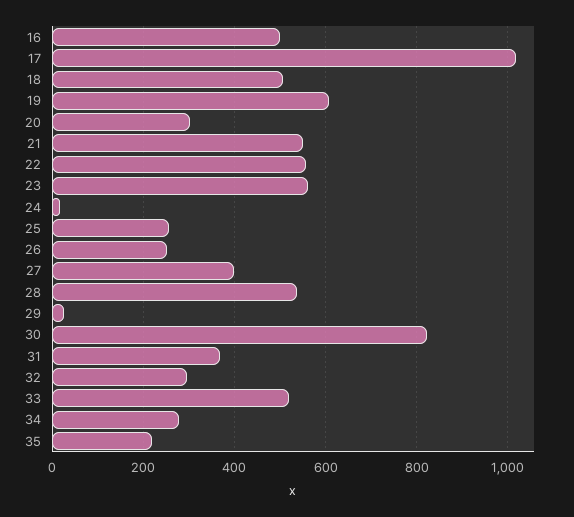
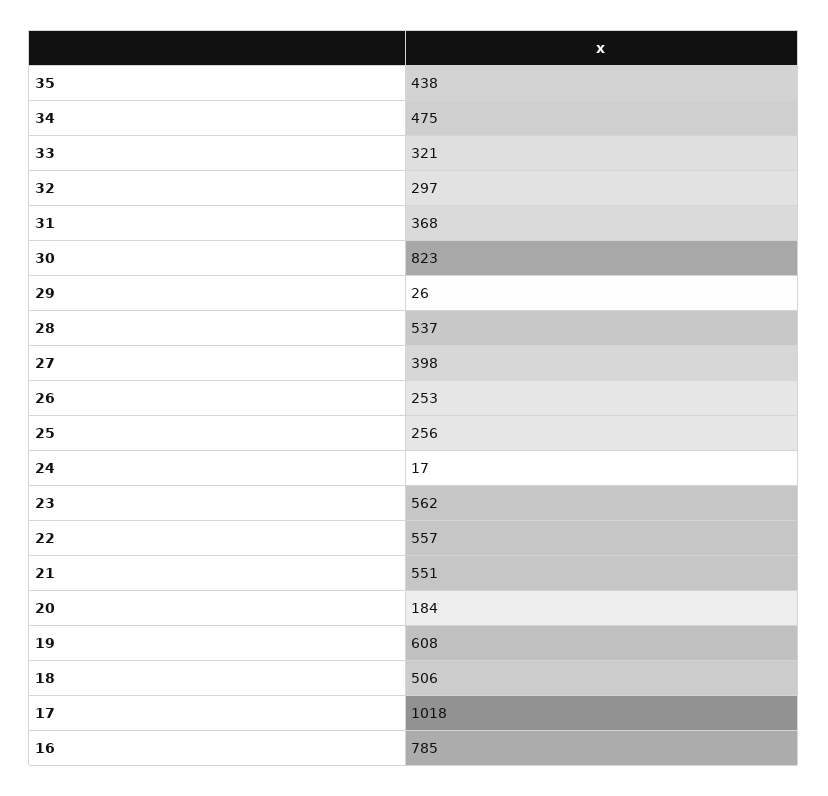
  {
-   "16": 500,
+   "16": 785,
    "17": 1018,
    "18": 506,
    "19": 608,
-   "20": 300,
+   "20": 184,
    "21": 551,
    "22": 557,
    "23": 562,
    "24": 17,
    "25": 256,
    "26": 253,
    "27": 398,
    "28": 537,
    "29": 26,
    "30": 823,
    "31": 368,
    "32": 297,
-   "33": 520,
+   "33": 321,
-   "34": 280,
+   "34": 475,
-   "35": 220
+   "35": 438
  }

